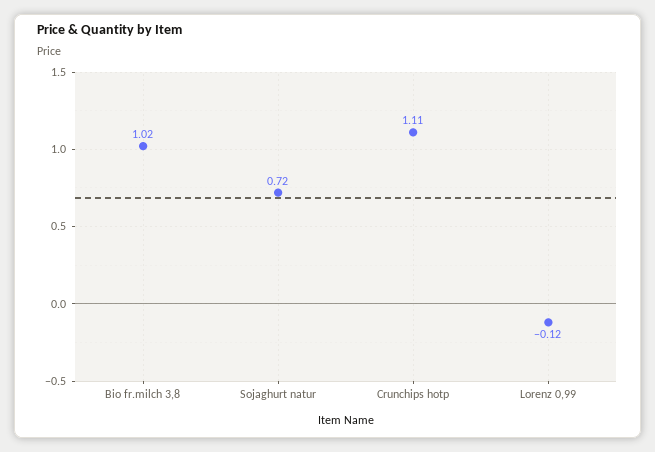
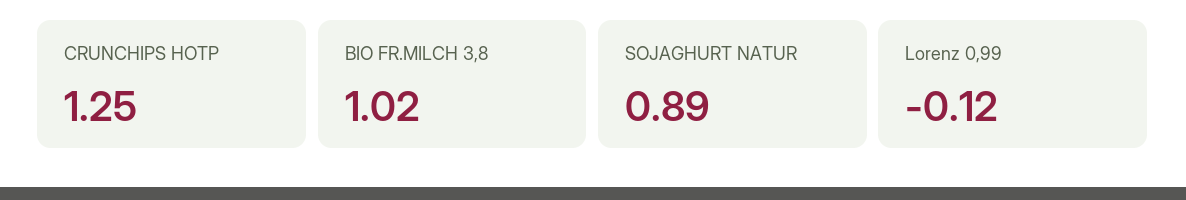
  {
    "Bio fr.milch 3,8": 1.02,
-   "Sojaghurt natur": 0.72,
+   "Sojaghurt natur": 0.89,
-   "Crunchips hotp": 1.11,
+   "Crunchips hotp": 1.25,
    "Lorenz 0,99": -0.12
  }

